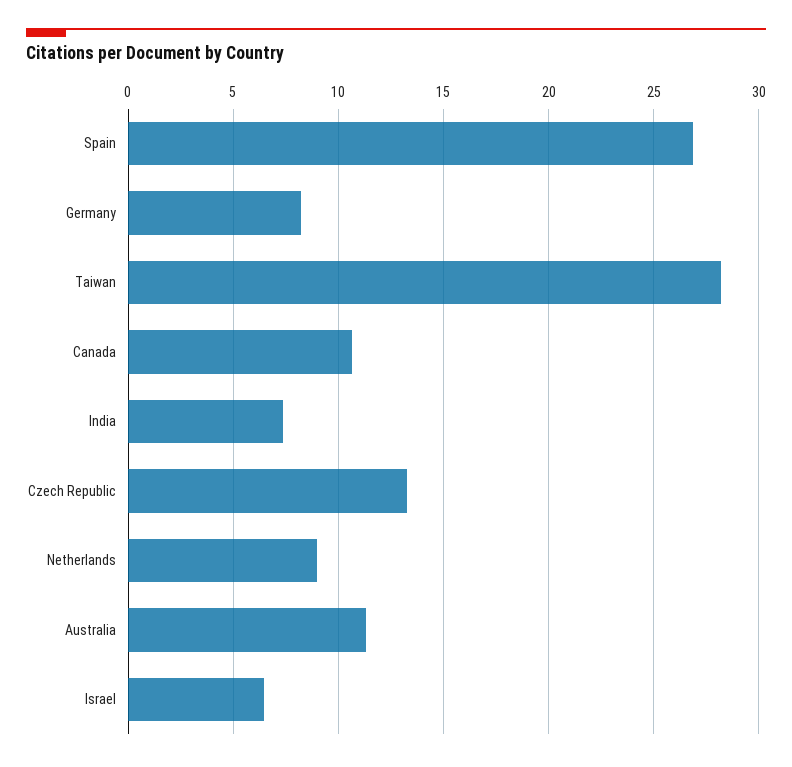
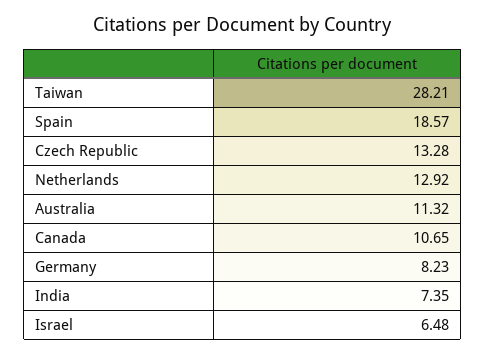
  {
-   "Spain": 27,
+   "Spain": 18.57,
    "Germany": 8.23,
    "Taiwan": 28.21,
    "Canada": 10.65,
    "India": 7.35,
    "Czech Republic": 13.28,
-   "Netherlands": 9,
+   "Netherlands": 12.92,
    "Australia": 11.32,
    "Israel": 6.48
  }

